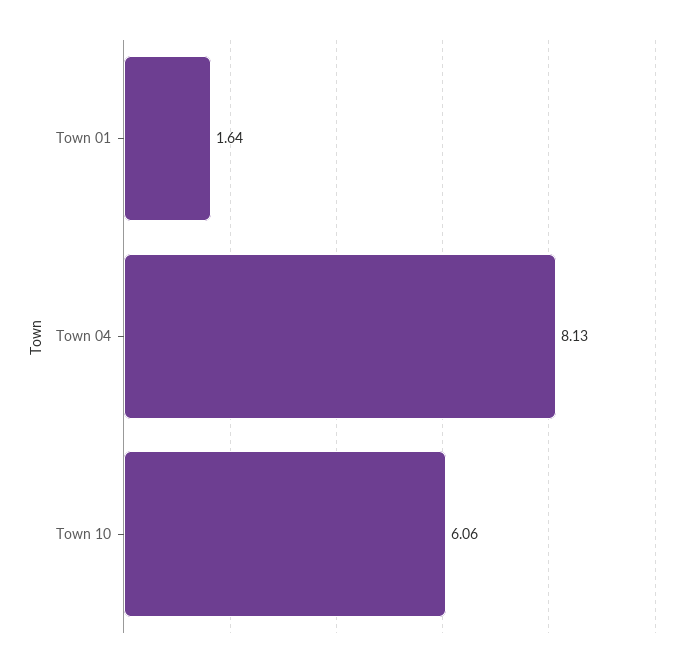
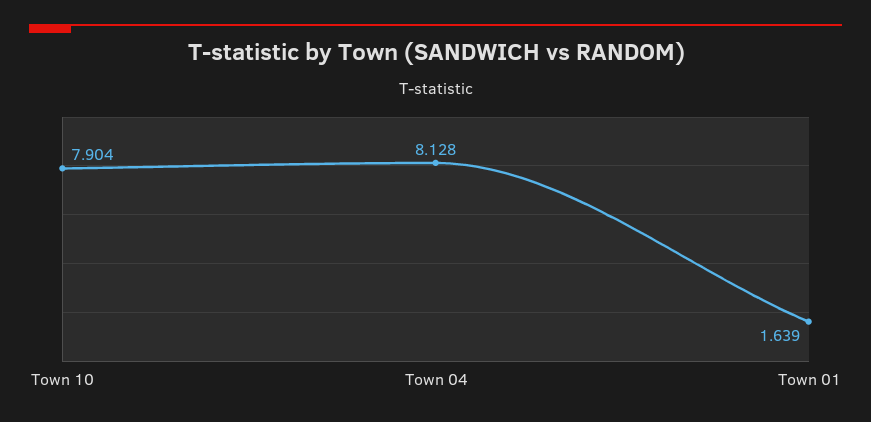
  {
    "Town 01": 1.639,
    "Town 04": 8.128,
-   "Town 10": 6.06
+   "Town 10": 7.904
  }

